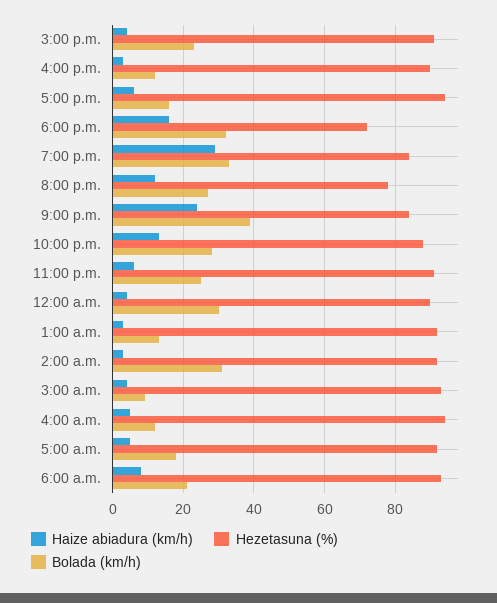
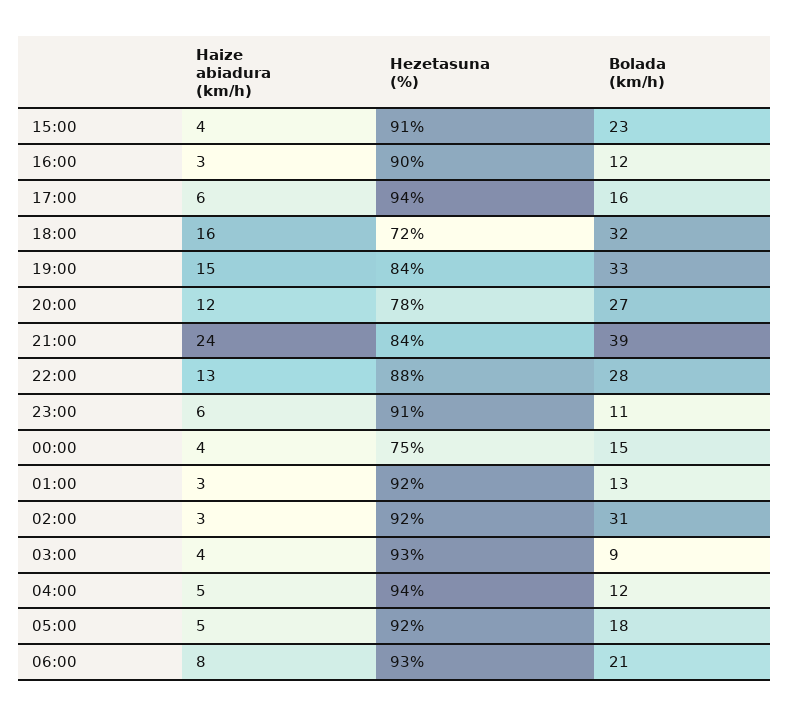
  {
    "Haize abiadura (km/h)": {
      "3:00 p.m.": 4,
      "4:00 p.m.": 3,
      "5:00 p.m.": 6,
      "6:00 p.m.": 16,
-     "7:00 p.m.": 30,
+     "7:00 p.m.": 15,
      "8:00 p.m.": 12,
      "9:00 p.m.": 24,
      "10:00 p.m.": 13,
      "11:00 p.m.": 6,
      "12:00 a.m.": 4,
      "1:00 a.m.": 3,
      "2:00 a.m.": 3,
      "3:00 a.m.": 4,
      "4:00 a.m.": 5,
      "5:00 a.m.": 5,
      "6:00 a.m.": 8
    },
    "Hezetasuna (%)": {
      "3:00 p.m.": 91,
      "4:00 p.m.": 90,
      "5:00 p.m.": 94,
      "6:00 p.m.": 72,
      "7:00 p.m.": 84,
      "8:00 p.m.": 78,
      "9:00 p.m.": 84,
      "10:00 p.m.": 88,
      "11:00 p.m.": 91,
-     "12:00 a.m.": 90,
+     "12:00 a.m.": 75,
      "1:00 a.m.": 92,
      "2:00 a.m.": 92,
      "3:00 a.m.": 93,
      "4:00 a.m.": 94,
      "5:00 a.m.": 92,
      "6:00 a.m.": 93
    },
    "Bolada (km/h)": {
      "3:00 p.m.": 23,
      "4:00 p.m.": 12,
      "5:00 p.m.": 16,
      "6:00 p.m.": 32,
      "7:00 p.m.": 33,
      "8:00 p.m.": 27,
      "9:00 p.m.": 39,
      "10:00 p.m.": 28,
-     "11:00 p.m.": 25,
+     "11:00 p.m.": 11,
-     "12:00 a.m.": 30,
+     "12:00 a.m.": 15,
      "1:00 a.m.": 13,
      "2:00 a.m.": 31,
      "3:00 a.m.": 9,
      "4:00 a.m.": 12,
      "5:00 a.m.": 18,
      "6:00 a.m.": 21
    }
  }

